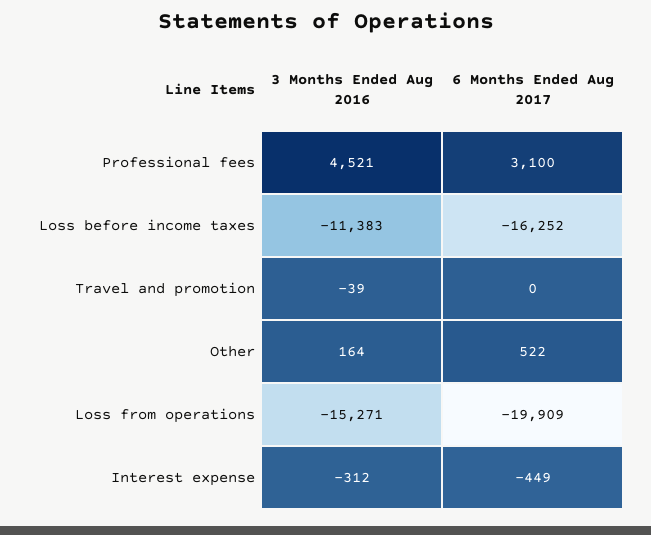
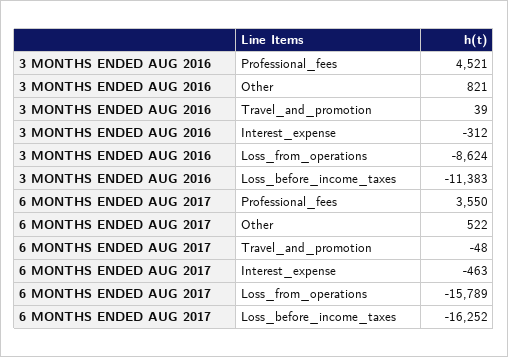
  {
    "3 Months Ended Aug 2016": {
      "Professional fees": 4521,
      "Loss before income taxes": -11383,
-     "Travel and promotion": -39,
+     "Travel and promotion": 39,
-     "Other": 164,
+     "Other": 821,
-     "Loss from operations": -15271,
+     "Loss from operations": -8624,
      "Interest expense": -312
    },
    "6 Months Ended Aug 2017": {
-     "Professional fees": 3100,
+     "Professional fees": 3550,
      "Loss before income taxes": -16252,
-     "Travel and promotion": 0,
+     "Travel and promotion": -48,
      "Other": 522,
-     "Loss from operations": -19909,
+     "Loss from operations": -15789,
-     "Interest expense": -449
+     "Interest expense": -463
    }
  }

